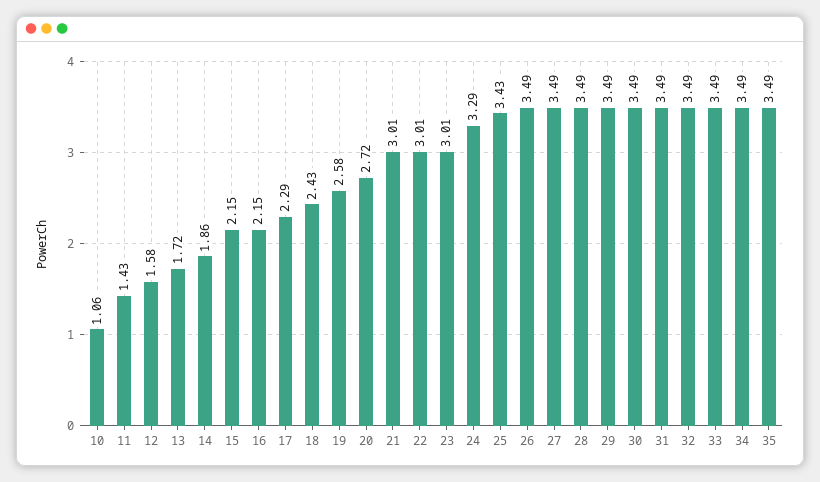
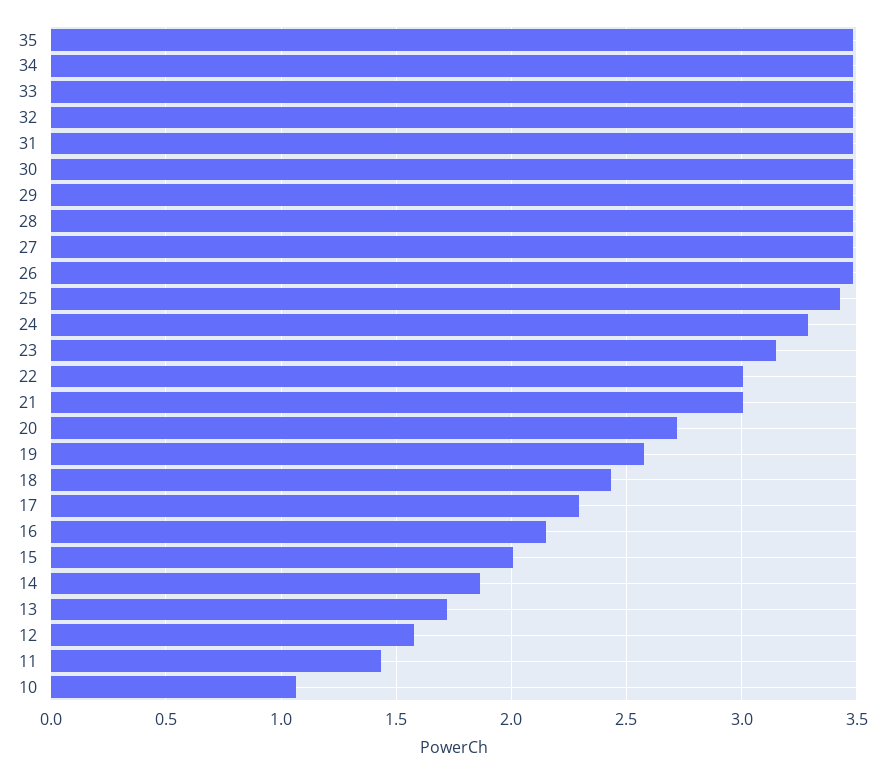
  {
    "10": 1.06,
    "11": 1.43,
    "12": 1.58,
    "13": 1.72,
    "14": 1.86,
-   "15": 2.15,
+   "15": 2,
    "16": 2.15,
    "17": 2.29,
    "18": 2.43,
    "19": 2.58,
    "20": 2.72,
    "21": 3.01,
    "22": 3.01,
-   "23": 3.01,
+   "23": 3.15,
    "24": 3.29,
    "25": 3.43,
    "26": 3.49,
    "27": 3.49,
    "28": 3.49,
    "29": 3.49,
    "30": 3.49,
    "31": 3.49,
    "32": 3.49,
    "33": 3.49,
    "34": 3.49,
    "35": 3.49
  }

